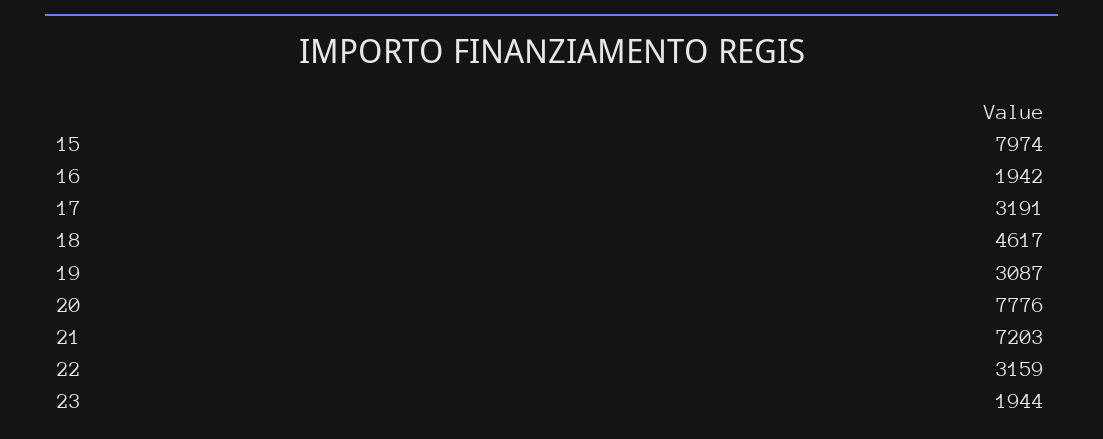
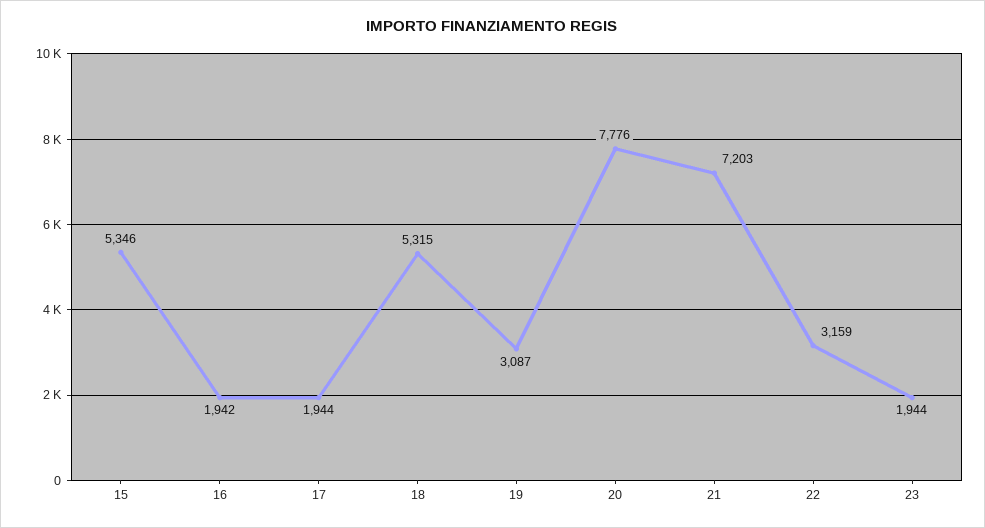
  {
-   "15": 7974,
+   "15": 5346,
    "16": 1942,
-   "17": 3191,
+   "17": 1944,
-   "18": 4617,
+   "18": 5315,
    "19": 3087,
    "20": 7776,
    "21": 7203,
    "22": 3159,
    "23": 1944
  }

